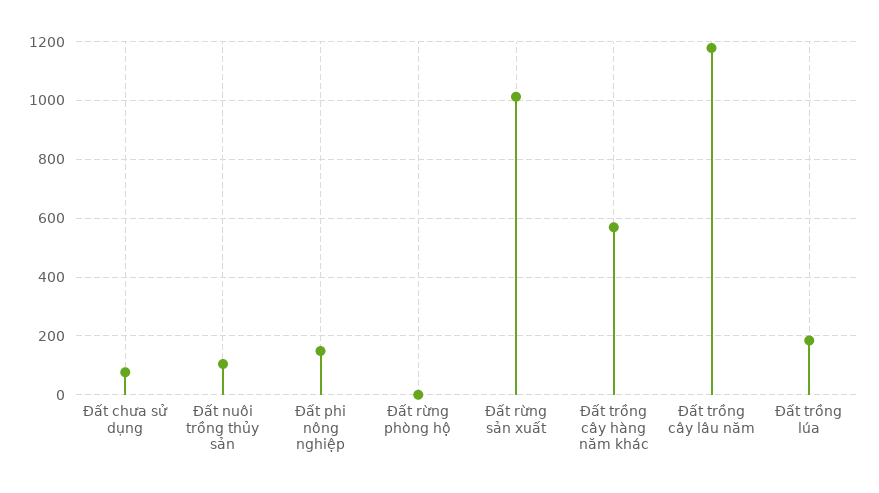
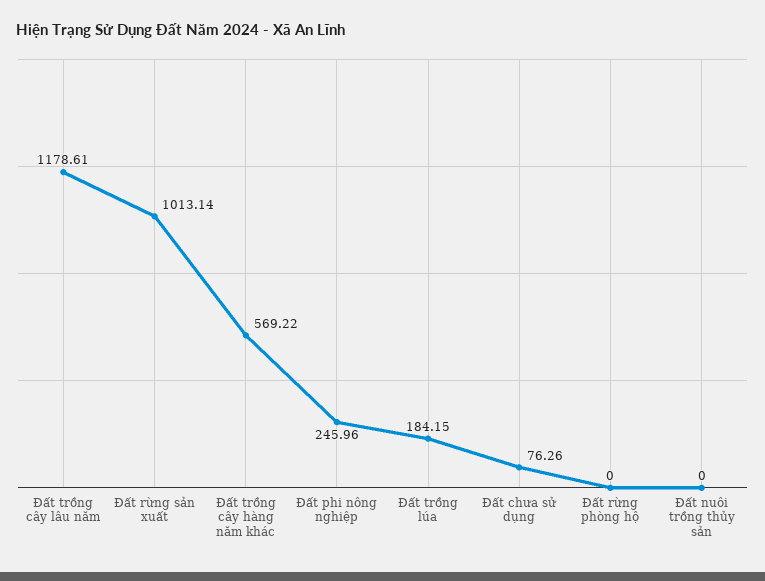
  {
    "Đất chưa sử dụng": 76.26,
-   "Đất nuôi trồng thủy sản": 100,
+   "Đất nuôi trồng thủy sản": 0,
-   "Đất phi nông nghiệp": 150,
+   "Đất phi nông nghiệp": 245.96,
    "Đất rừng phòng hộ": 0,
    "Đất rừng sản xuất": 1013.14,
    "Đất trồng cây hàng năm khác": 569.22,
    "Đất trồng cây lâu năm": 1178.61,
    "Đất trồng lúa": 184.15
  }

